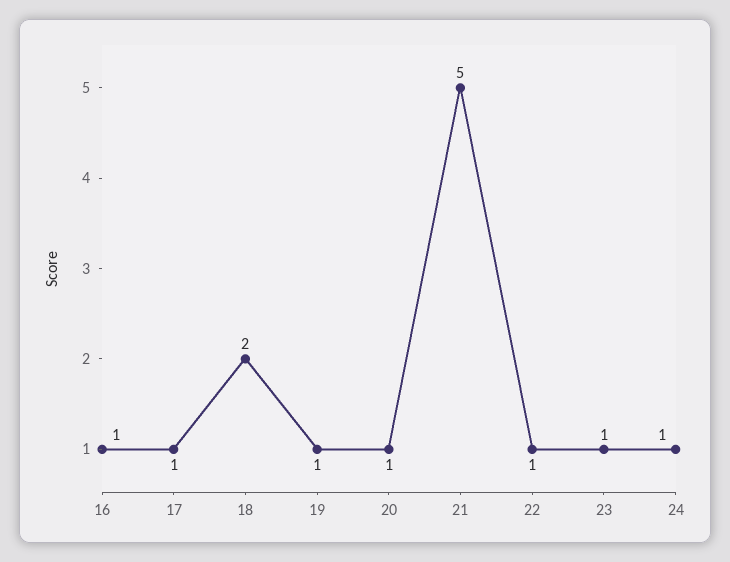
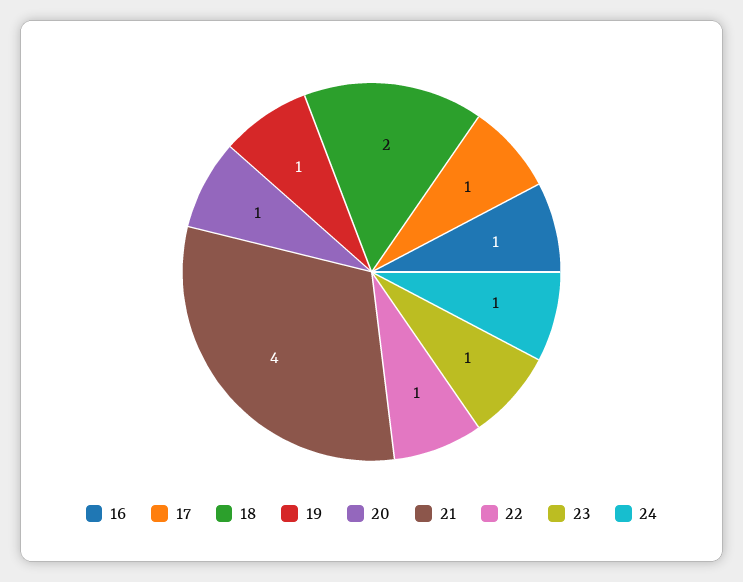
  {
    "16": 1,
    "17": 1,
    "18": 2,
    "19": 1,
    "20": 1,
-   "21": 5,
+   "21": 4,
    "22": 1,
    "23": 1,
    "24": 1
  }

